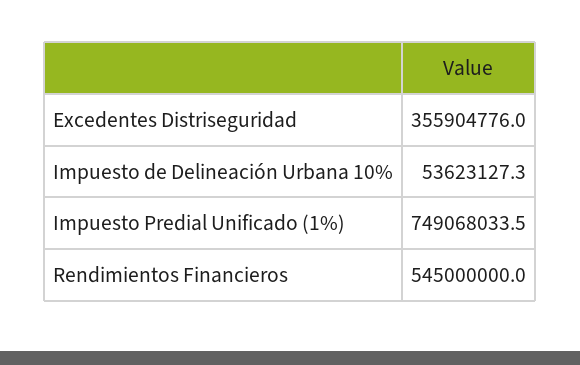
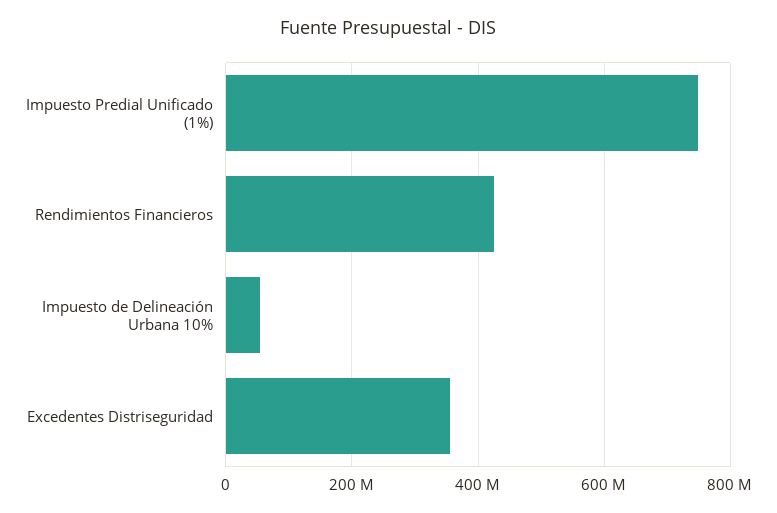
  {
    "Excedentes Distriseguridad": 355904776,
    "Impuesto de Delineación Urbana 10%": 53623127.3,
    "Impuesto Predial Unificado (1%)": 749068033.5,
-   "Rendimientos Financieros": 545000000
+   "Rendimientos Financieros": 420000000
  }

